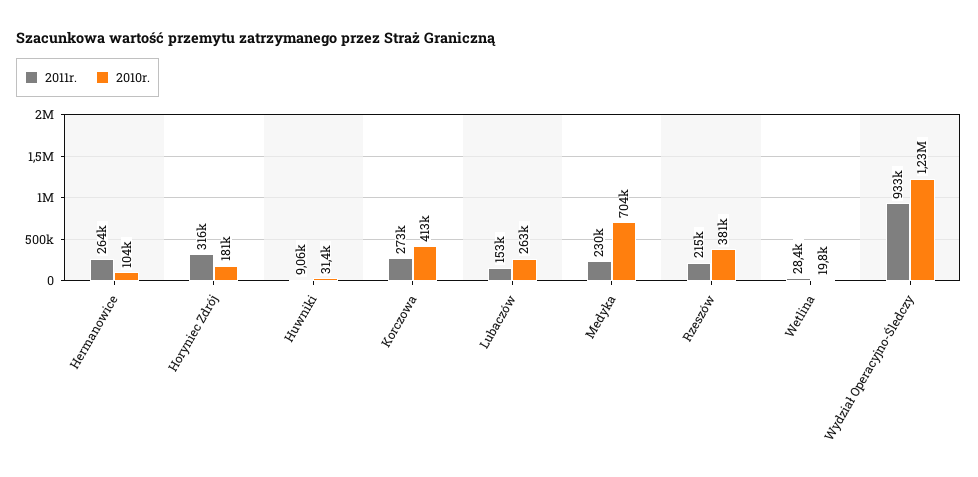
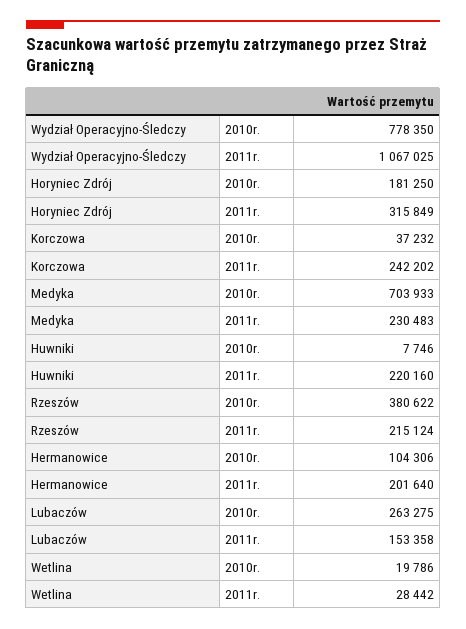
  {
    "2011r.": {
-     "Hermanowice": 264000,
+     "Hermanowice": 201640,
      "Horyniec Zdrój": 315849,
-     "Huwniki": 9060,
+     "Huwniki": 220160,
-     "Korczowa": 273000,
+     "Korczowa": 242202,
      "Lubaczów": 153358,
      "Medyka": 230483,
      "Rzeszów": 215124,
      "Wetlina": 28442,
-     "Wydział Operacyjno-Śledczy": 933000
+     "Wydział Operacyjno-Śledczy": 1067025
    },
    "2010r.": {
      "Hermanowice": 104306,
      "Horyniec Zdrój": 181250,
-     "Huwniki": 31400,
+     "Huwniki": 7746,
-     "Korczowa": 413000,
+     "Korczowa": 37232,
      "Lubaczów": 263275,
      "Medyka": 703933,
      "Rzeszów": 380622,
      "Wetlina": 19786,
-     "Wydział Operacyjno-Śledczy": 1230000
+     "Wydział Operacyjno-Śledczy": 778350
    }
  }

